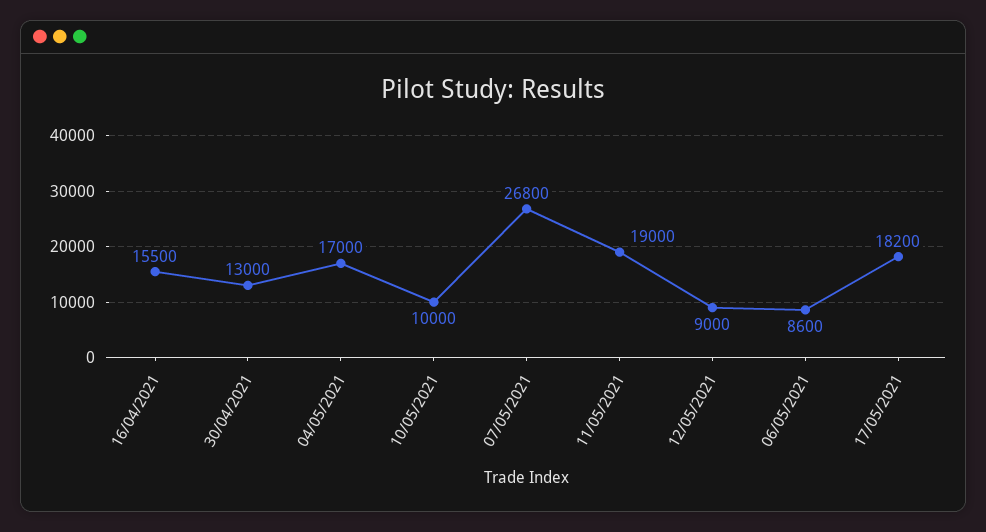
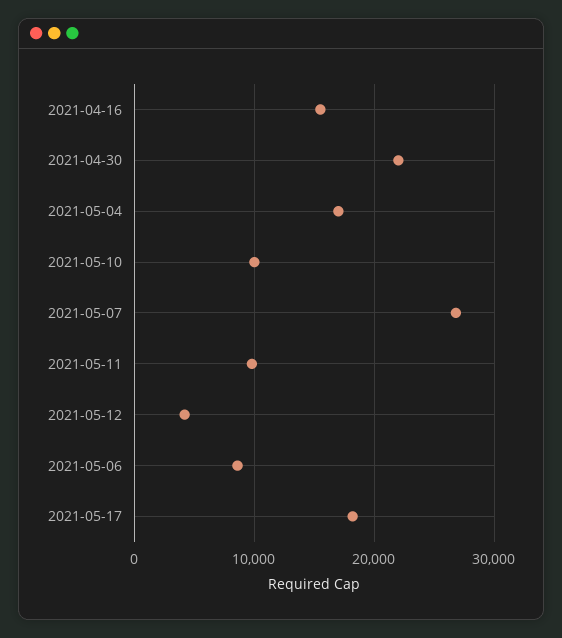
  {
    "16/04/2021": 15500,
-   "30/04/2021": 13000,
+   "30/04/2021": 22000,
    "04/05/2021": 17000,
    "10/05/2021": 10000,
    "07/05/2021": 26800,
-   "11/05/2021": 19000,
+   "11/05/2021": 10000,
-   "12/05/2021": 9000,
+   "12/05/2021": 4000,
    "06/05/2021": 8600,
    "17/05/2021": 18200
  }

